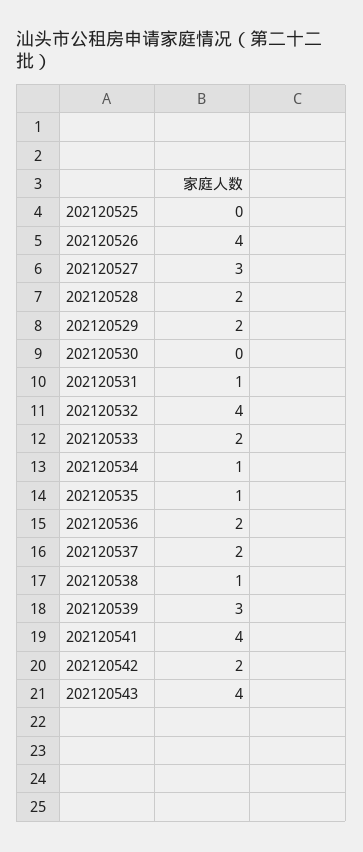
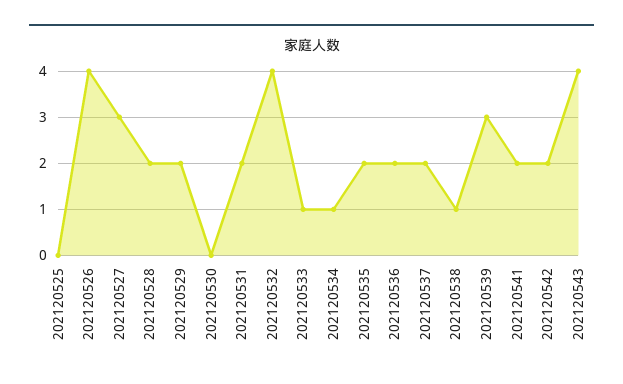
  {
    "202120525": 0,
    "202120526": 4,
    "202120527": 3,
    "202120528": 2,
    "202120529": 2,
    "202120530": 0,
-   "202120531": 1,
+   "202120531": 2,
    "202120532": 4,
-   "202120533": 2,
+   "202120533": 1,
    "202120534": 1,
-   "202120535": 1,
+   "202120535": 2,
    "202120536": 2,
    "202120537": 2,
    "202120538": 1,
    "202120539": 3,
-   "202120541": 4,
+   "202120541": 2,
    "202120542": 2,
    "202120543": 4
  }

